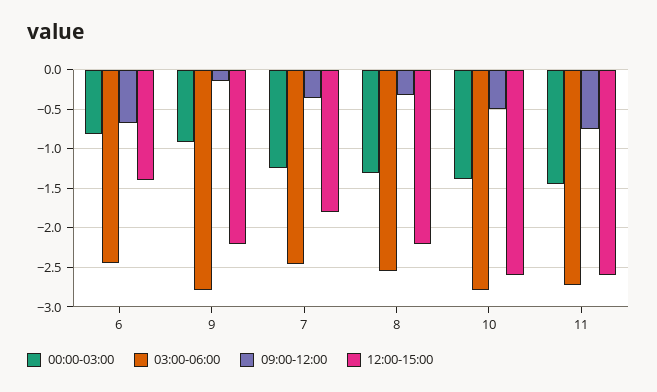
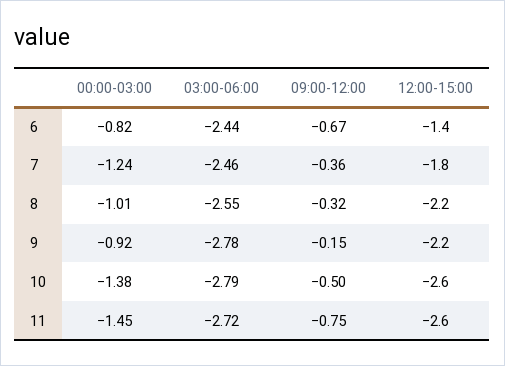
  {
    "00:00-03:00": {
      "6": -0.82,
      "9": -0.92,
      "7": -1.24,
-     "8": -1.3,
+     "8": -1.01,
      "10": -1.38,
      "11": -1.45
    },
    "03:00-06:00": {
      "6": -2.44,
      "9": -2.78,
      "7": -2.46,
      "8": -2.55,
      "10": -2.79,
      "11": -2.72
    },
    "09:00-12:00": {
      "6": -0.67,
      "9": -0.15,
      "7": -0.36,
      "8": -0.32,
      "10": -0.5,
      "11": -0.75
    },
    "12:00-15:00": {
      "6": -1.4,
      "9": -2.2,
      "7": -1.8,
      "8": -2.2,
      "10": -2.6,
      "11": -2.6
    }
  }

